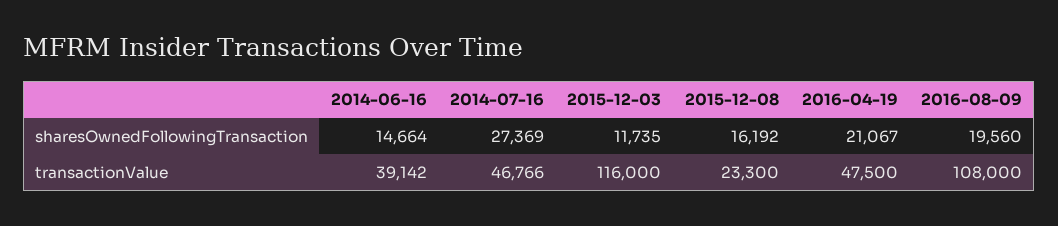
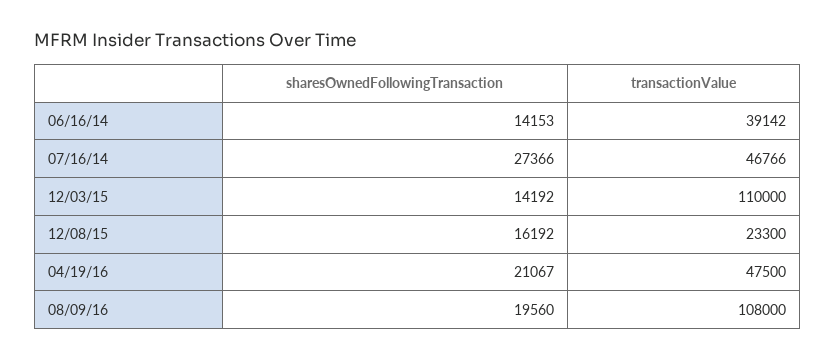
  {
    "2014-06-16": {
-     "sharesOwnedFollowingTransaction": 14664,
+     "sharesOwnedFollowingTransaction": 14153,
      "transactionValue": 39142
    },
    "2014-07-16": {
-     "sharesOwnedFollowingTransaction": 27369,
+     "sharesOwnedFollowingTransaction": 27366,
      "transactionValue": 46766
    },
    "2015-12-03": {
-     "sharesOwnedFollowingTransaction": 11735,
+     "sharesOwnedFollowingTransaction": 14192,
-     "transactionValue": 116000
+     "transactionValue": 110000
    },
    "2015-12-08": {
      "sharesOwnedFollowingTransaction": 16192,
      "transactionValue": 23300
    },
    "2016-04-19": {
      "sharesOwnedFollowingTransaction": 21067,
      "transactionValue": 47500
    },
    "2016-08-09": {
      "sharesOwnedFollowingTransaction": 19560,
      "transactionValue": 108000
    }
  }

